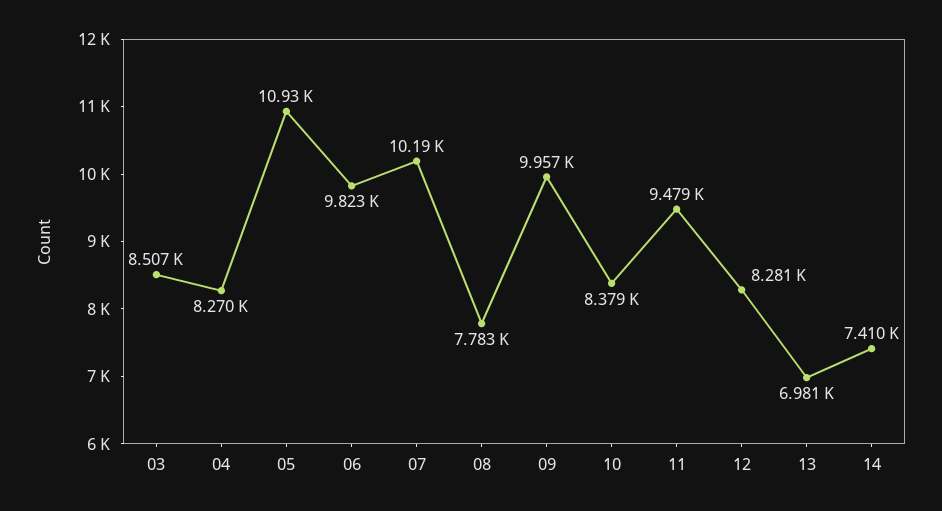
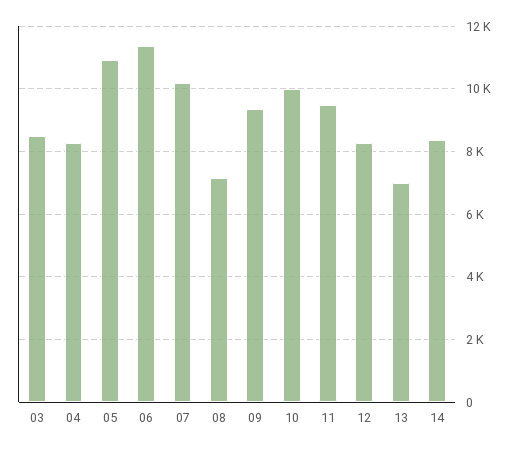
  {
    "03": 8507,
    "04": 8270,
    "05": 10930,
-   "06": 9823,
+   "06": 11400,
    "07": 10190,
-   "08": 7783,
+   "08": 7200,
-   "09": 9957,
+   "09": 9400,
-   "10": 8379,
+   "10": 10000,
    "11": 9479,
    "12": 8281,
    "13": 6981,
-   "14": 7410
+   "14": 8400
  }

